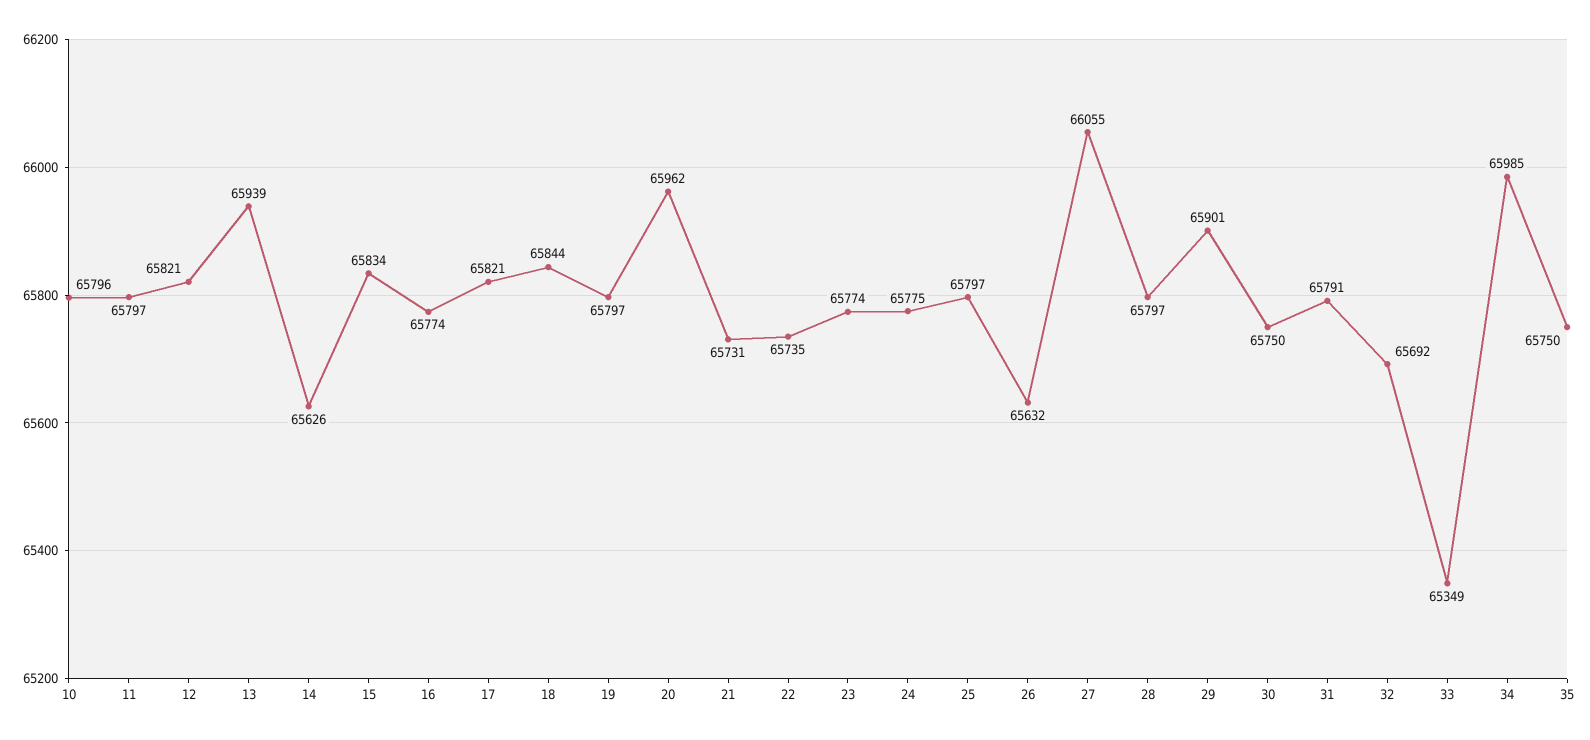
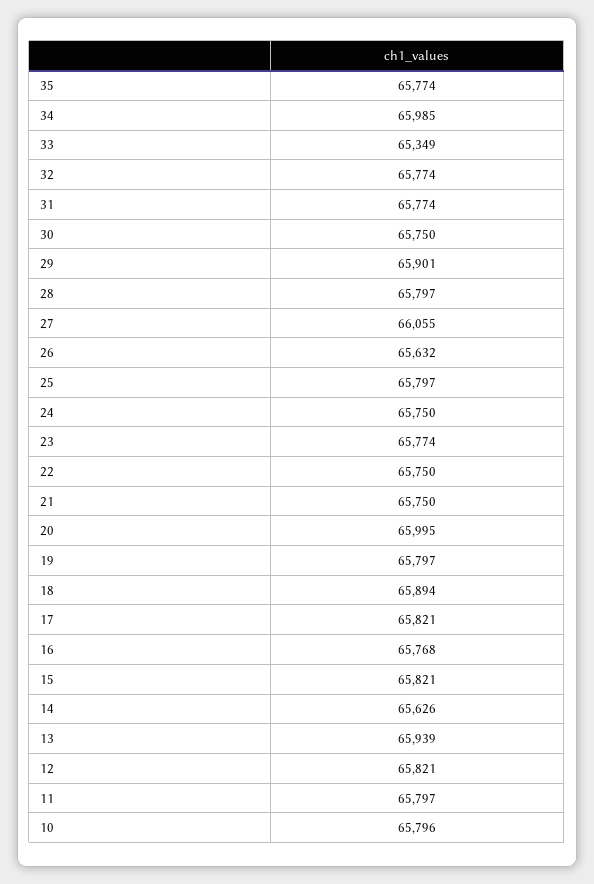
  {
    "10": 65796,
    "11": 65797,
    "12": 65821,
    "13": 65939,
    "14": 65626,
-   "15": 65834,
+   "15": 65821,
-   "16": 65774,
+   "16": 65768,
    "17": 65821,
-   "18": 65844,
+   "18": 65894,
    "19": 65797,
-   "20": 65962,
+   "20": 65995,
-   "21": 65731,
+   "21": 65750,
-   "22": 65735,
+   "22": 65750,
    "23": 65774,
-   "24": 65775,
+   "24": 65750,
    "25": 65797,
    "26": 65632,
    "27": 66055,
    "28": 65797,
    "29": 65901,
    "30": 65750,
-   "31": 65791,
+   "31": 65774,
-   "32": 65692,
+   "32": 65774,
    "33": 65349,
    "34": 65985,
-   "35": 65750
+   "35": 65774
  }

